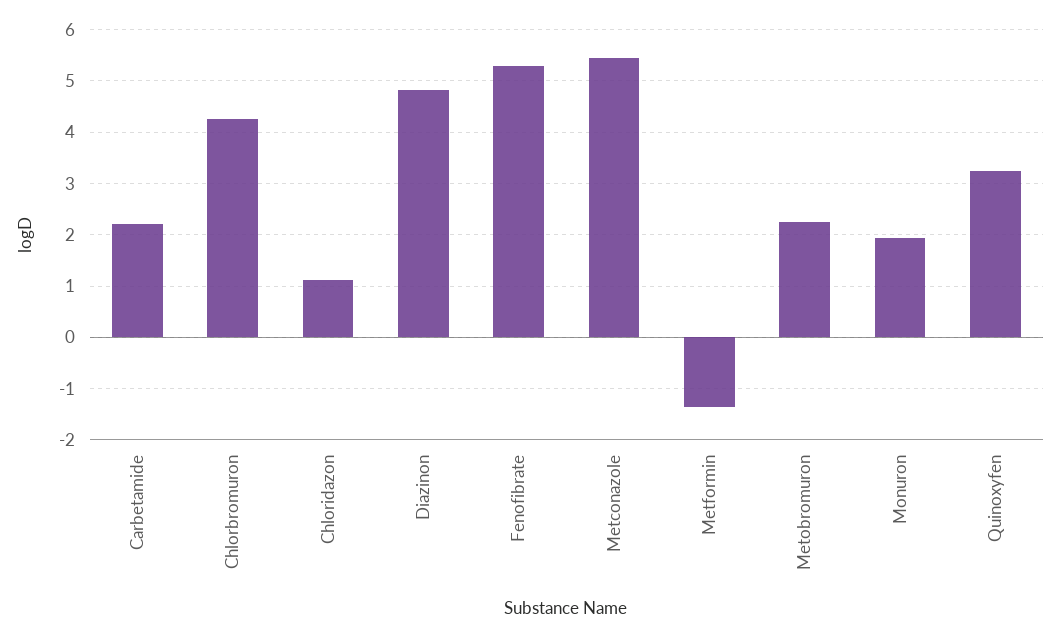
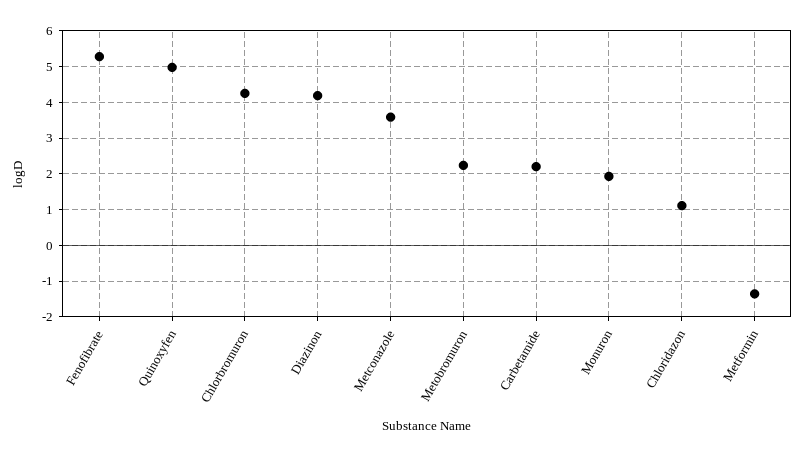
  {
    "Carbetamide": 2.2,
    "Chlorbromuron": 4.2,
    "Chloridazon": 1.2,
-   "Diazinon": 4.8,
+   "Diazinon": 4.2,
    "Fenofibrate": 5.2,
-   "Metconazole": 5.4,
+   "Metconazole": 3.6,
    "Metformin": -1.4,
    "Metobromuron": 2.2,
    "Monuron": 2,
-   "Quinoxyfen": 3.2
+   "Quinoxyfen": 5
  }

